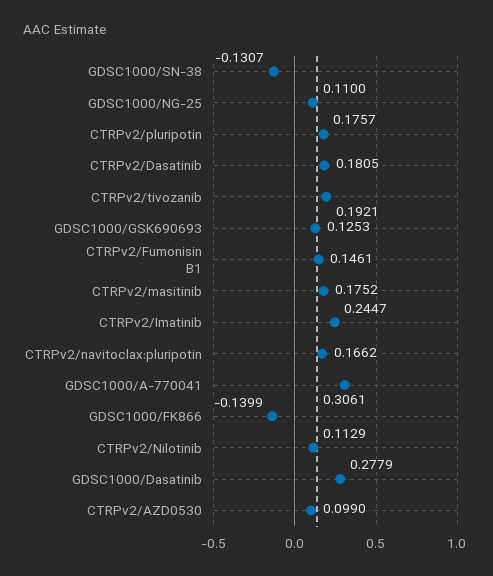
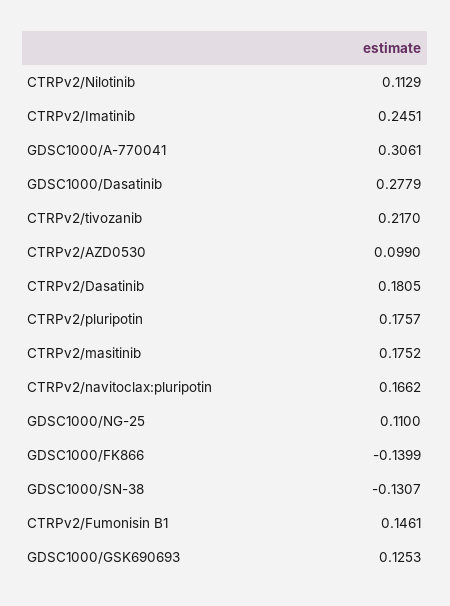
  {
    "GDSC1000/SN-38": -0.1307,
    "GDSC1000/NG-25": 0.11,
    "CTRPv2/pluripotin": 0.1757,
    "CTRPv2/Dasatinib": 0.1805,
-   "CTRPv2/tivozanib": 0.1921,
+   "CTRPv2/tivozanib": 0.217,
    "GDSC1000/GSK690693": 0.1253,
    "CTRPv2/Fumonisin B1": 0.1461,
    "CTRPv2/masitinib": 0.1752,
-   "CTRPv2/Imatinib": 0.2447,
+   "CTRPv2/Imatinib": 0.2451,
    "CTRPv2/navitoclax:pluripotin": 0.1662,
    "GDSC1000/A-770041": 0.3061,
    "GDSC1000/FK866": -0.1399,
    "CTRPv2/Nilotinib": 0.1129,
    "GDSC1000/Dasatinib": 0.2779,
    "CTRPv2/AZD0530": 0.099
  }

